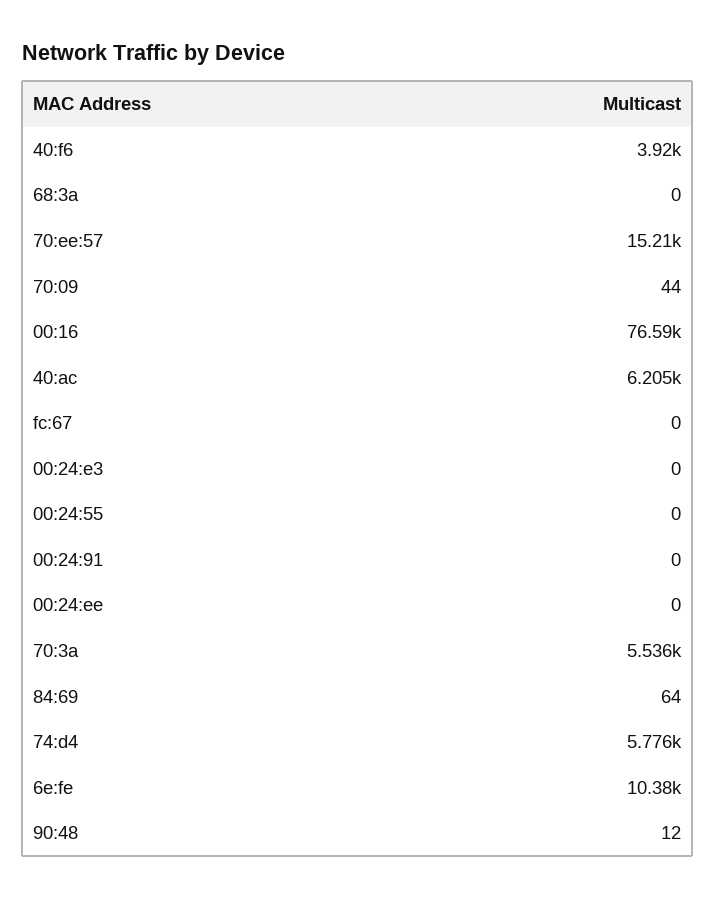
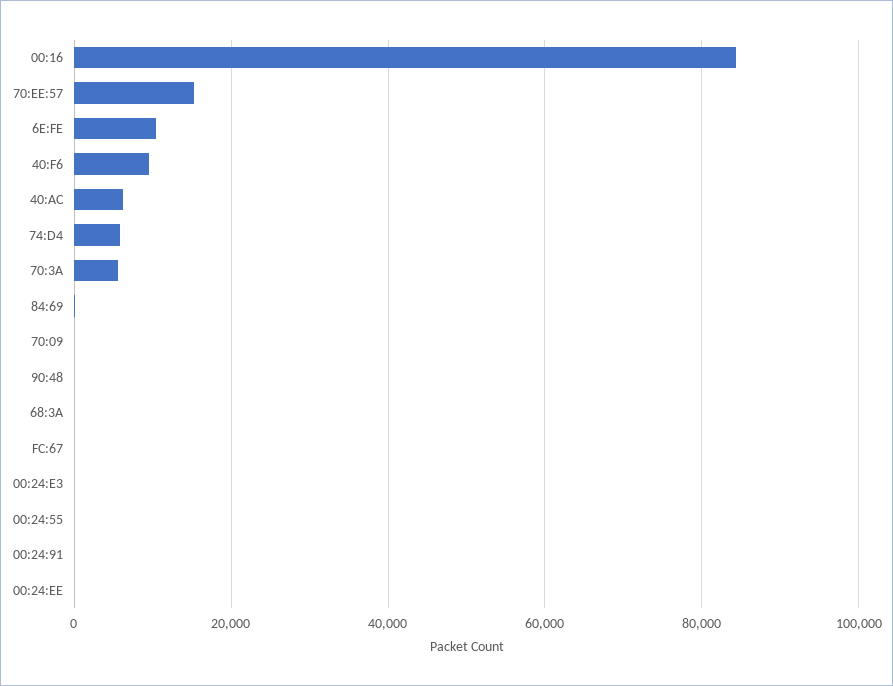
  {
-   "40:f6": 3920,
+   "40:f6": 10000,
    "68:3a": 0,
    "70:ee:57": 15210,
    "70:09": 44,
-   "00:16": 76590,
+   "00:16": 84000,
    "40:ac": 6205,
    "fc:67": 0,
    "00:24:e3": 0,
    "00:24:55": 0,
    "00:24:91": 0,
    "00:24:ee": 0,
    "70:3a": 5536,
    "84:69": 64,
    "74:d4": 5776,
    "6e:fe": 10380,
    "90:48": 12
  }

